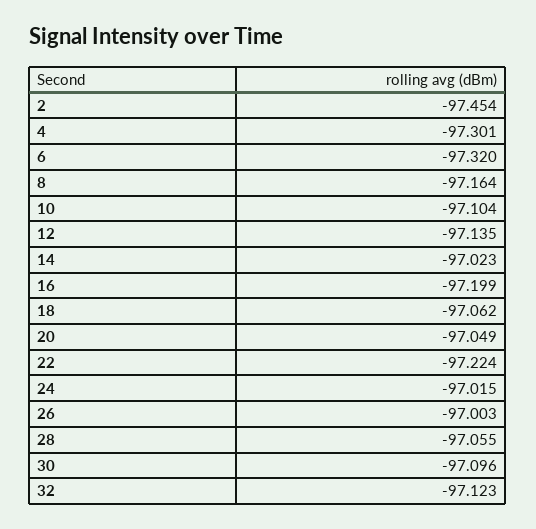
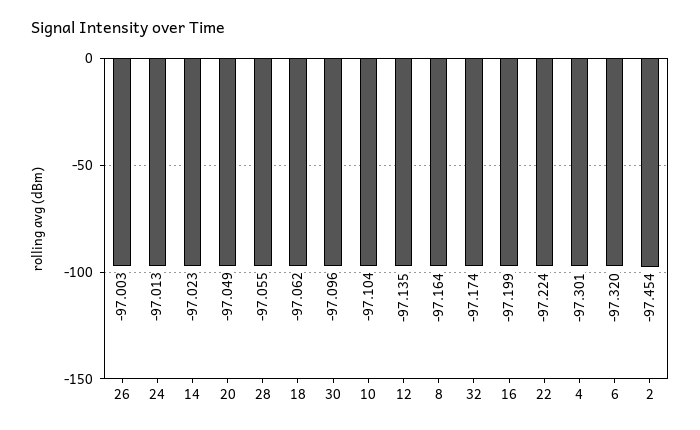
  {
    "2": -97.454,
    "4": -97.301,
    "6": -97.32,
    "8": -97.164,
    "10": -97.104,
    "12": -97.135,
    "14": -97.023,
    "16": -97.199,
    "18": -97.062,
    "20": -97.049,
    "22": -97.224,
-   "24": -97.015,
+   "24": -97.013,
    "26": -97.003,
    "28": -97.055,
    "30": -97.096,
-   "32": -97.123
+   "32": -97.174
  }

